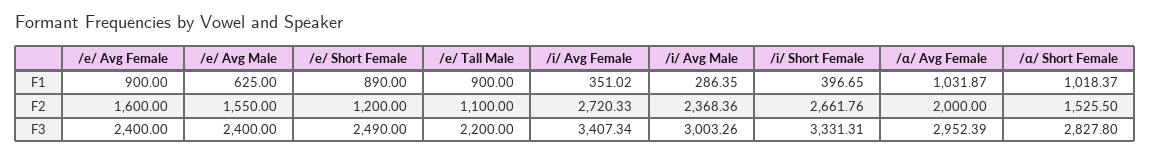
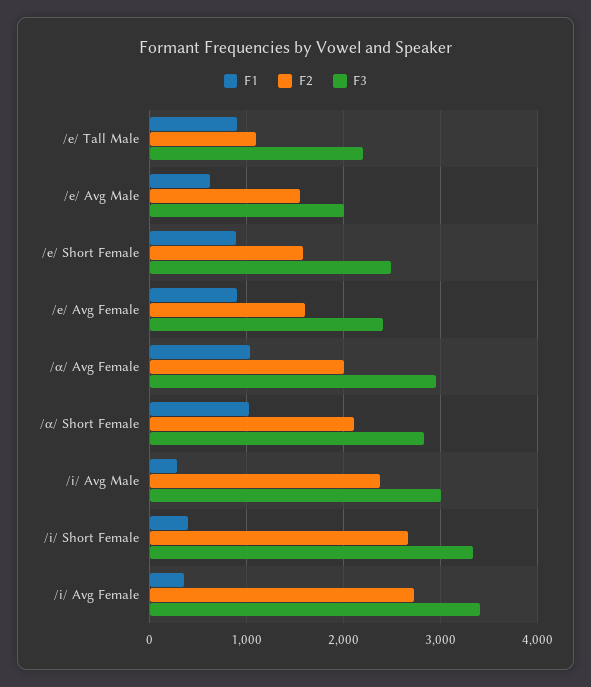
  {
    "F1": {
      "/e/ Avg Female": 900,
      "/e/ Avg Male": 625,
      "/e/ Short Female": 890,
      "/e/ Tall Male": 900,
      "/i/ Avg Female": 351.02,
      "/i/ Avg Male": 286.35,
      "/i/ Short Female": 396.65,
      "/α/ Avg Female": 1031.87,
      "/α/ Short Female": 1018.37
    },
    "F2": {
      "/e/ Avg Female": 1600,
      "/e/ Avg Male": 1550,
-     "/e/ Short Female": 1200,
+     "/e/ Short Female": 1600,
      "/e/ Tall Male": 1100,
      "/i/ Avg Female": 2720.33,
      "/i/ Avg Male": 2368.36,
      "/i/ Short Female": 2661.76,
      "/α/ Avg Female": 2000,
-     "/α/ Short Female": 1525.5
+     "/α/ Short Female": 2100
    },
    "F3": {
      "/e/ Avg Female": 2400,
-     "/e/ Avg Male": 2400,
+     "/e/ Avg Male": 2000,
      "/e/ Short Female": 2490,
      "/e/ Tall Male": 2200,
      "/i/ Avg Female": 3407.34,
      "/i/ Avg Male": 3003.26,
      "/i/ Short Female": 3331.31,
      "/α/ Avg Female": 2952.39,
      "/α/ Short Female": 2827.8
    }
  }

